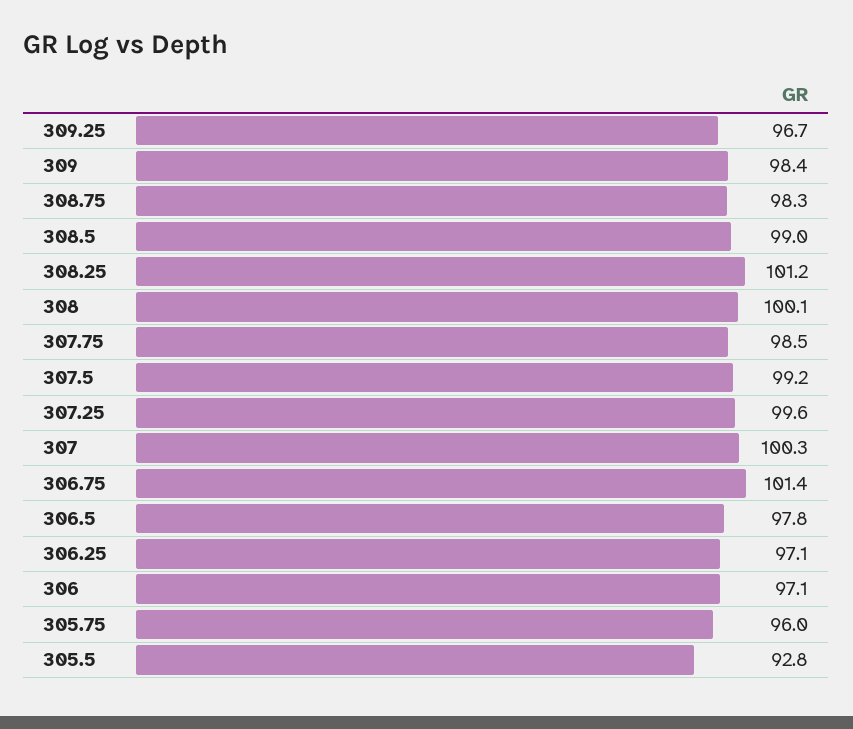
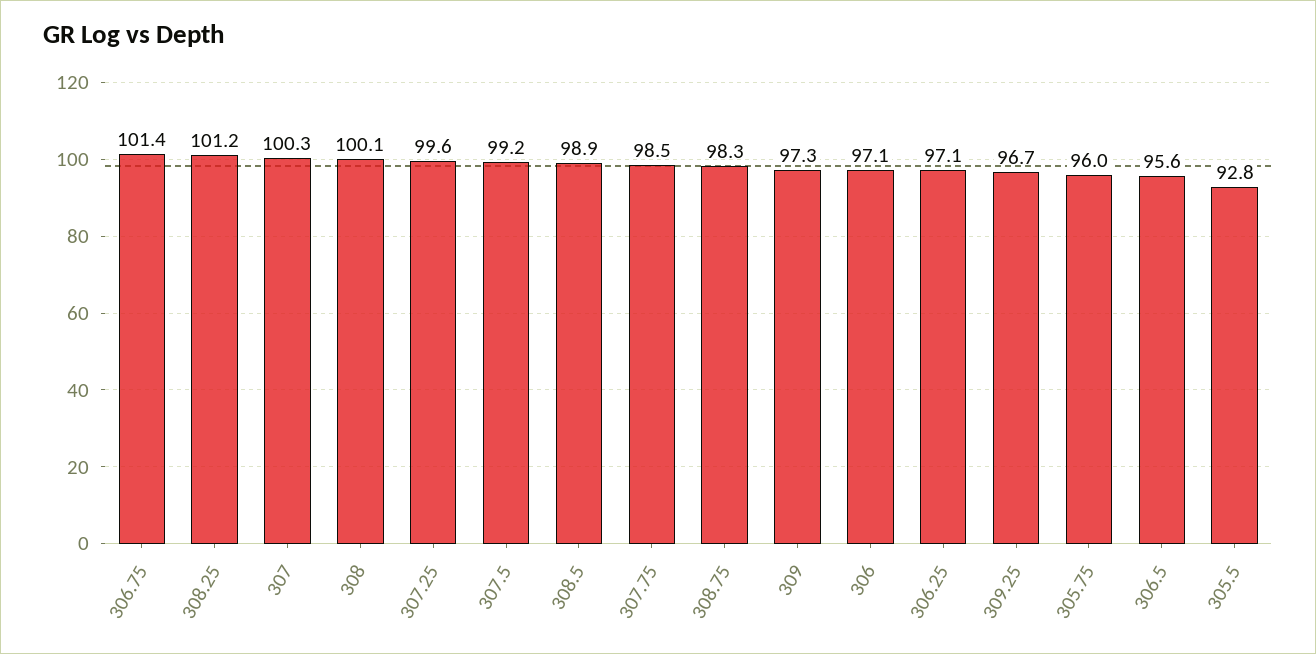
  {
    "309.25": 96.7,
-   "309": 98.4,
+   "309": 97.3,
    "308.75": 98.3,
-   "308.5": 99,
+   "308.5": 98.9,
    "308.25": 101.2,
    "308": 100.1,
    "307.75": 98.5,
    "307.5": 99.2,
    "307.25": 99.6,
    "307": 100.3,
    "306.75": 101.4,
-   "306.5": 97.8,
+   "306.5": 95.6,
    "306.25": 97.1,
    "306": 97.1,
    "305.75": 96,
    "305.5": 92.8
  }

